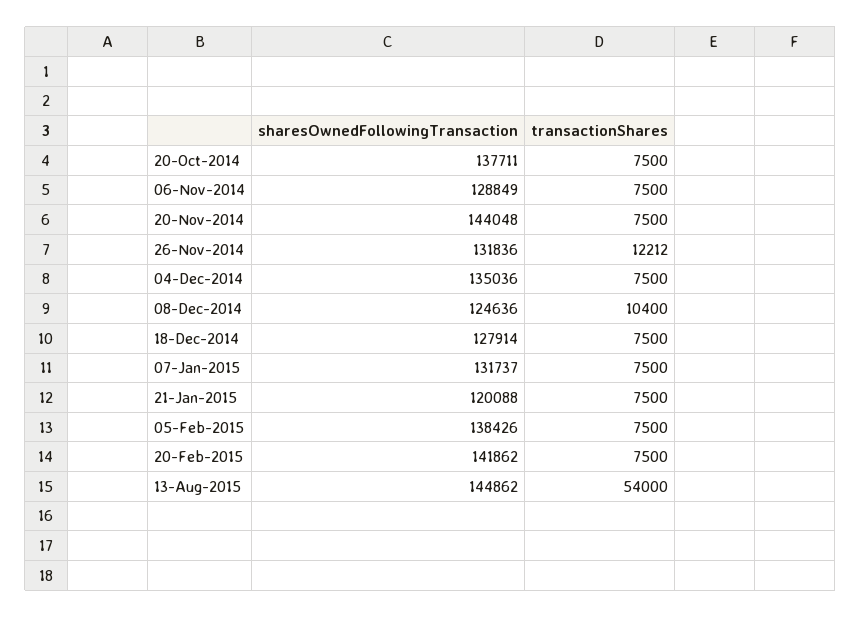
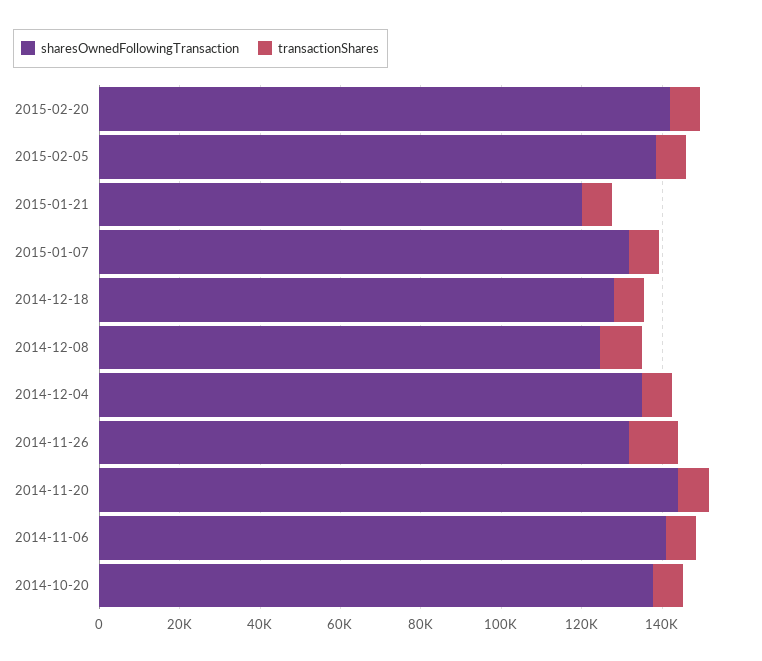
  {
    "sharesOwnedFollowingTransaction": {
      "20-Oct-2014": 137711,
-     "06-Nov-2014": 128849,
+     "06-Nov-2014": 140000,
      "20-Nov-2014": 144048,
      "26-Nov-2014": 131836,
      "04-Dec-2014": 135036,
      "08-Dec-2014": 124636,
      "18-Dec-2014": 127914,
      "07-Jan-2015": 131737,
      "21-Jan-2015": 120088,
      "05-Feb-2015": 138426,
-     "20-Feb-2015": 141862,
+     "20-Feb-2015": 141862
-     "13-Aug-2015": 144862
    },
    "transactionShares": {
      "20-Oct-2014": 7500,
      "06-Nov-2014": 7500,
      "20-Nov-2014": 7500,
      "26-Nov-2014": 12212,
      "04-Dec-2014": 7500,
      "08-Dec-2014": 10400,
      "18-Dec-2014": 7500,
      "07-Jan-2015": 7500,
      "21-Jan-2015": 7500,
      "05-Feb-2015": 7500,
-     "20-Feb-2015": 7500,
+     "20-Feb-2015": 7500
-     "13-Aug-2015": 54000
    }
  }

